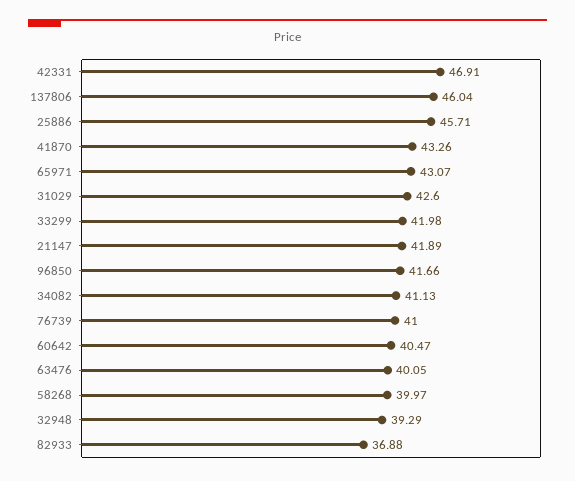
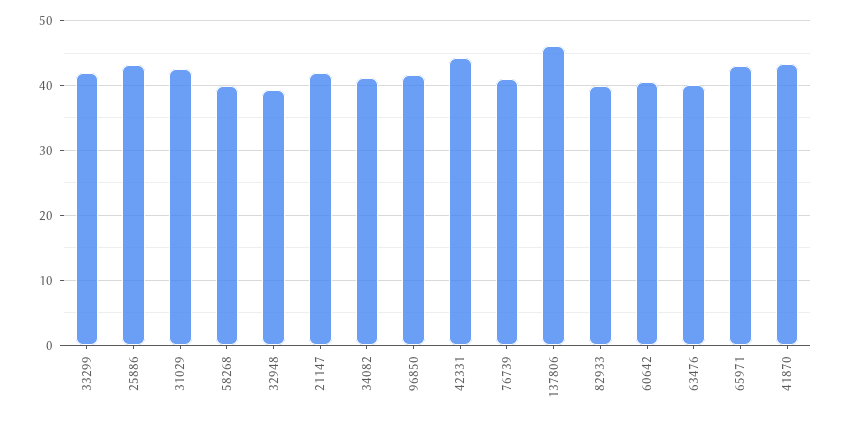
  {
-   "42331": 46.91,
+   "42331": 44,
    "137806": 46.04,
-   "25886": 45.71,
+   "25886": 43,
    "41870": 43.26,
    "65971": 43.07,
    "31029": 42.6,
    "33299": 41.98,
    "21147": 41.89,
    "96850": 41.66,
    "34082": 41.13,
    "76739": 41,
    "60642": 40.47,
    "63476": 40.05,
    "58268": 39.97,
    "32948": 39.29,
-   "82933": 36.88
+   "82933": 40
  }

